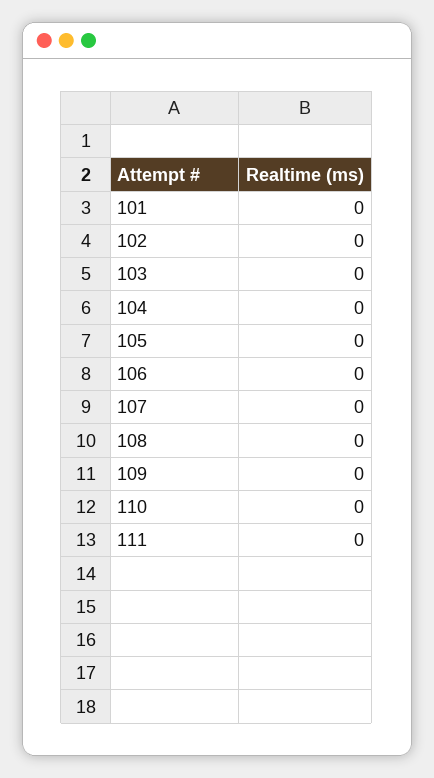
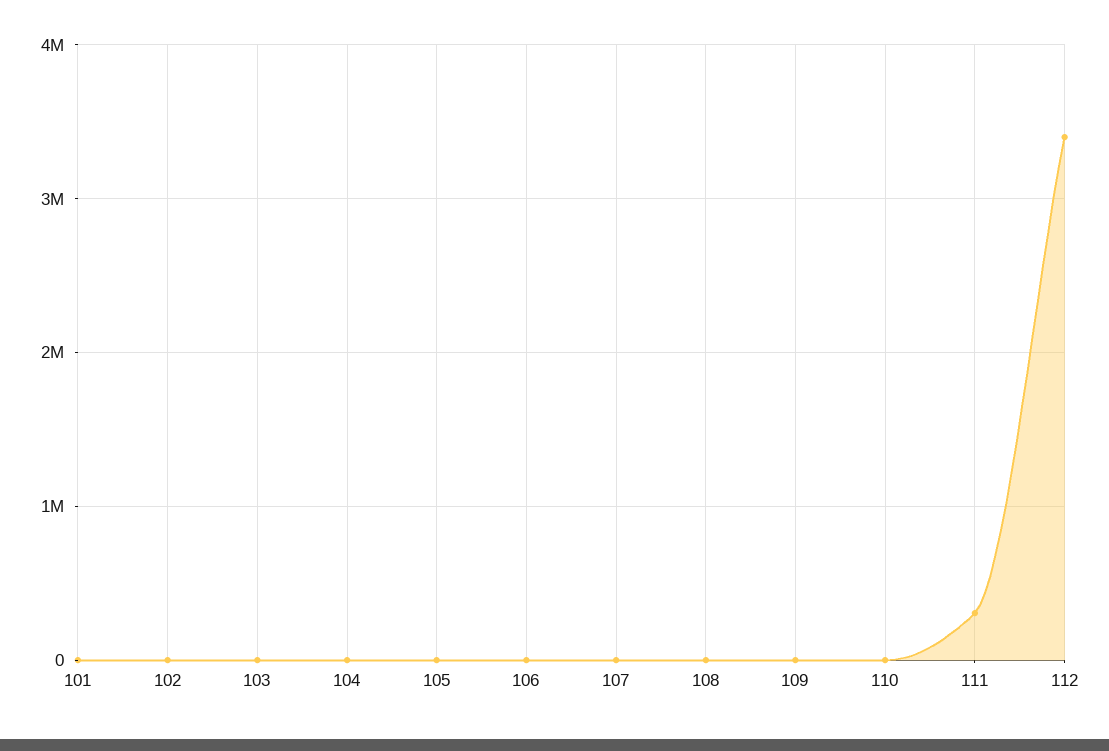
  {
    "101": 0,
    "102": 0,
    "103": 0,
    "104": 0,
    "105": 0,
    "106": 0,
    "107": 0,
    "108": 0,
    "109": 0,
    "110": 0,
-   "111": 0
+   "111": 300000,
+   "112": 3400000
  }

